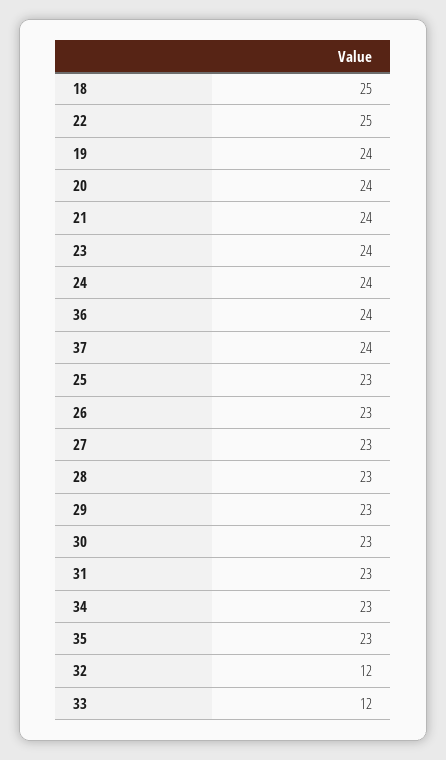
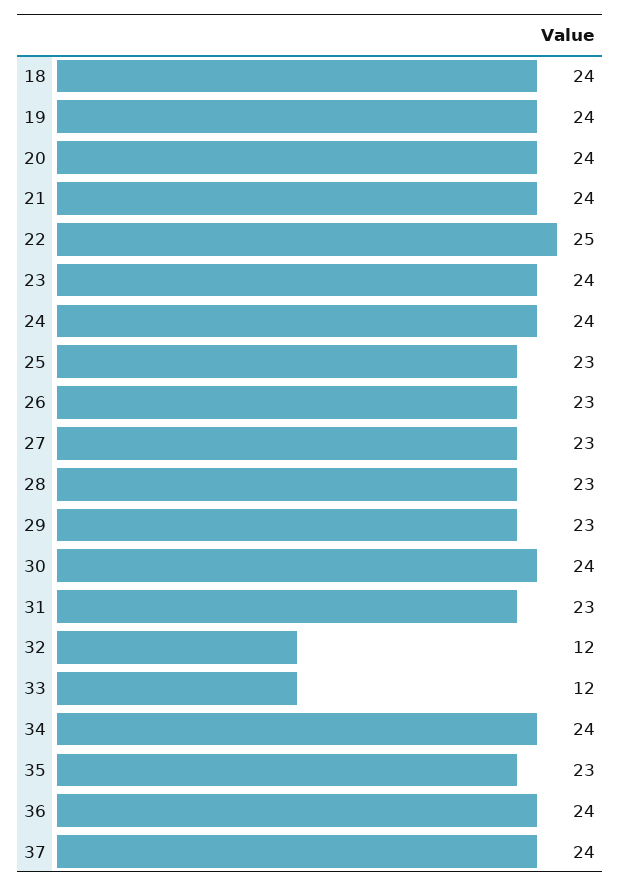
  {
-   "18": 25,
+   "18": 24,
    "22": 25,
    "19": 24,
    "20": 24,
    "21": 24,
    "23": 24,
    "24": 24,
    "36": 24,
    "37": 24,
    "25": 23,
    "26": 23,
    "27": 23,
    "28": 23,
    "29": 23,
-   "30": 23,
+   "30": 24,
    "31": 23,
-   "34": 23,
+   "34": 24,
    "35": 23,
    "32": 12,
    "33": 12
  }

